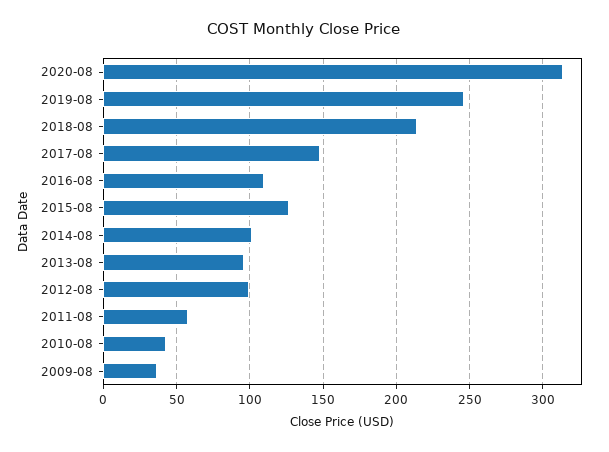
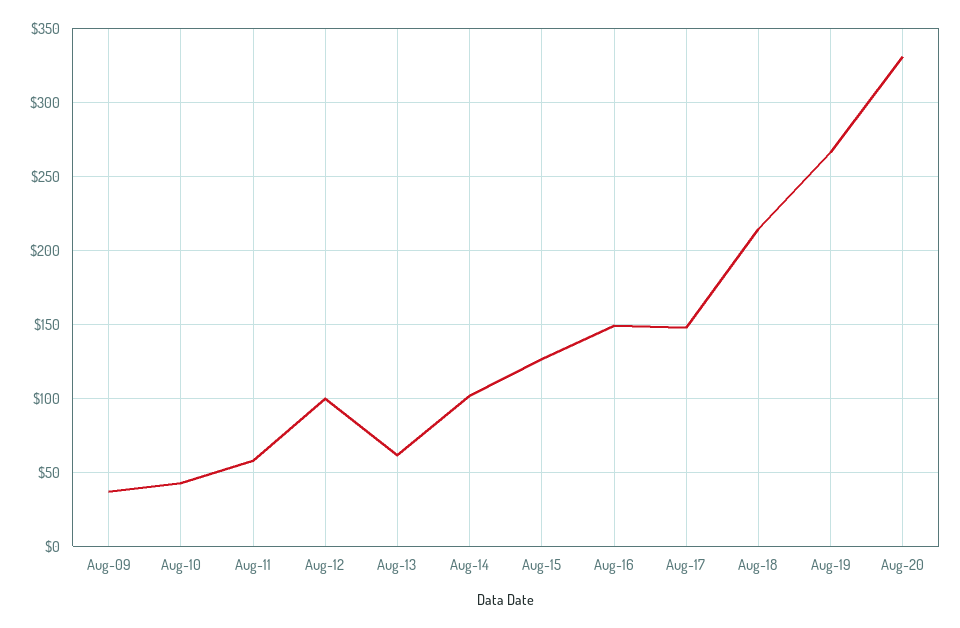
  {
-   "2020-08": 315,
+   "2020-08": 330,
-   "2019-08": 245,
+   "2019-08": 265,
    "2018-08": 215,
    "2017-08": 150,
-   "2016-08": 110,
+   "2016-08": 150,
    "2015-08": 125,
    "2014-08": 100,
-   "2013-08": 95,
+   "2013-08": 60,
    "2012-08": 100,
    "2011-08": 60,
    "2010-08": 40,
    "2009-08": 35
  }

